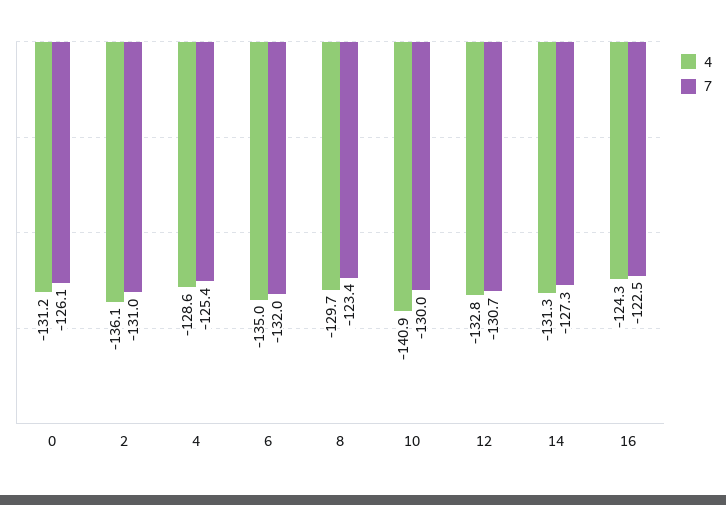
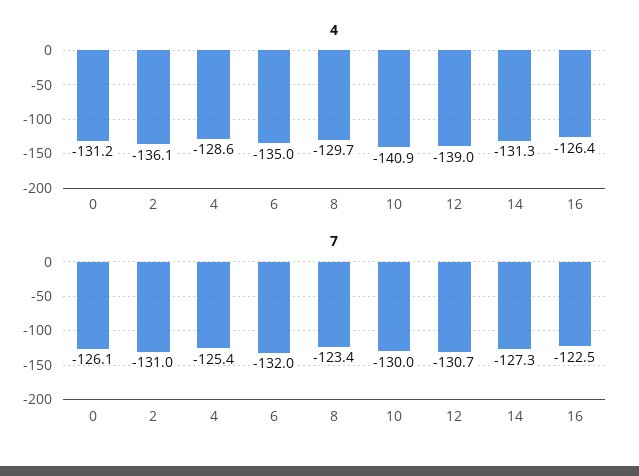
  {
    "4": {
      "0": -131.2,
      "2": -136.1,
      "4": -128.6,
      "6": -135,
      "8": -129.7,
      "10": -140.9,
-     "12": -132.8,
+     "12": -139,
      "14": -131.3,
-     "16": -124.3
+     "16": -126.4
    },
    "7": {
      "0": -126.1,
      "2": -131,
      "4": -125.4,
      "6": -132,
      "8": -123.4,
      "10": -130,
      "12": -130.7,
      "14": -127.3,
      "16": -122.5
    }
  }

